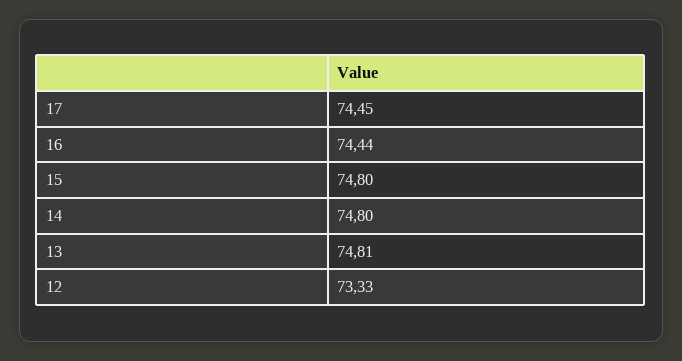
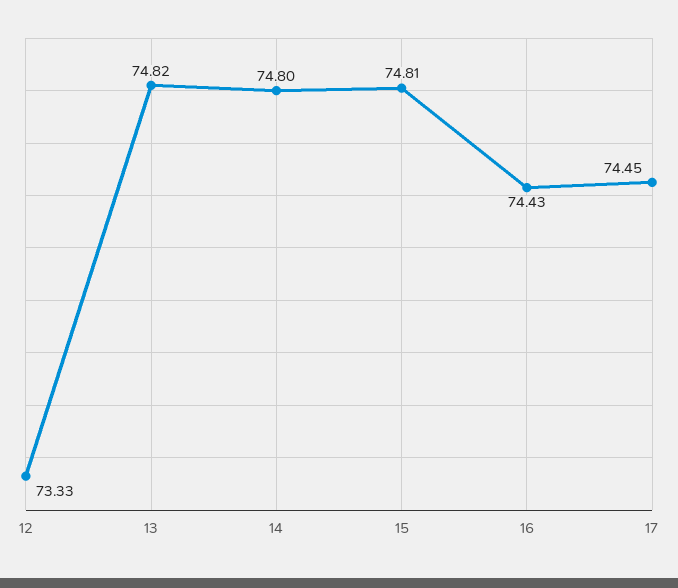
  {
    "17": 74.45,
-   "16": 74.44,
+   "16": 74.43,
-   "15": 74.8,
+   "15": 74.81,
    "14": 74.8,
-   "13": 74.81,
+   "13": 74.82,
    "12": 73.33
  }

